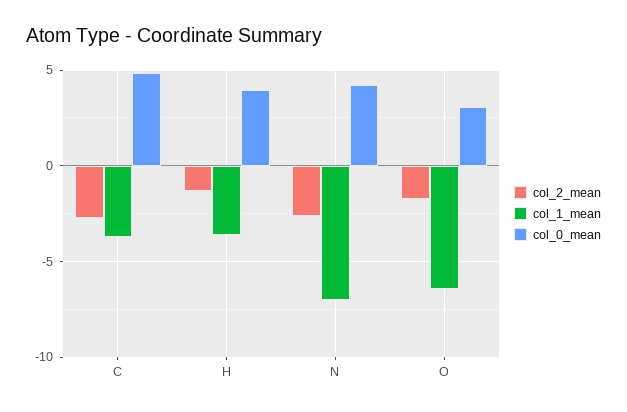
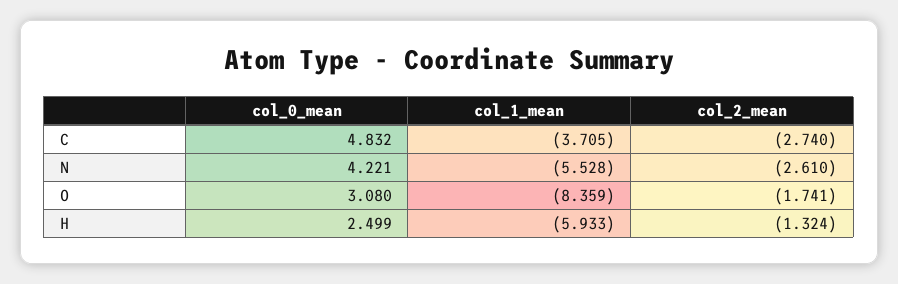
  {
    "col_2_mean": {
      "C": -2.74,
      "H": -1.324,
      "N": -2.61,
      "O": -1.741
    },
    "col_1_mean": {
      "C": -3.705,
-     "H": -3.5,
+     "H": -5.933,
-     "N": -7,
+     "N": -5.528,
-     "O": -6.5
+     "O": -8.359
    },
    "col_0_mean": {
      "C": 4.832,
-     "H": 4,
+     "H": 2.499,
      "N": 4.221,
      "O": 3.08
    }
  }

